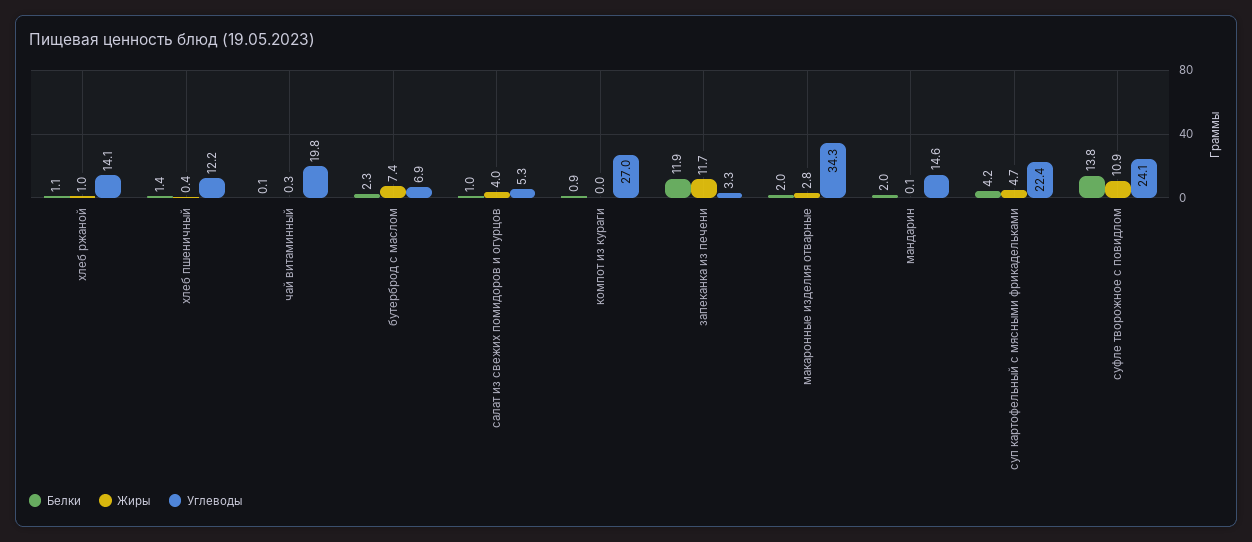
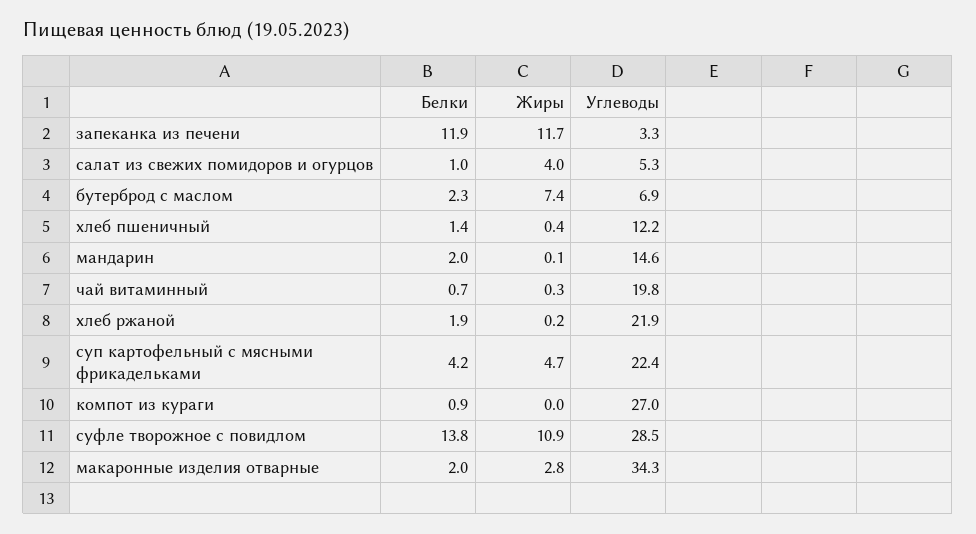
  {
    "Белки": {
-     "хлеб ржаной": 1.1,
+     "хлеб ржаной": 1.9,
      "хлеб пшеничный": 1.4,
-     "чай витаминный": 0.1,
+     "чай витаминный": 0.7,
      "бутерброд с маслом": 2.3,
      "салат из свежих помидоров и огурцов": 1,
      "компот из кураги": 0.9,
      "запеканка из печени": 11.9,
      "макаронные изделия отварные": 2,
      "мандарин": 2,
      "суп картофельный с мясными фрикадельками": 4.2,
      "суфле творожное с повидлом": 13.8
    },
    "Жиры": {
-     "хлеб ржаной": 1,
+     "хлеб ржаной": 0.2,
      "хлеб пшеничный": 0.4,
      "чай витаминный": 0.3,
      "бутерброд с маслом": 7.4,
      "салат из свежих помидоров и огурцов": 4,
      "компот из кураги": 0,
      "запеканка из печени": 11.7,
      "макаронные изделия отварные": 2.8,
      "мандарин": 0.1,
      "суп картофельный с мясными фрикадельками": 4.7,
      "суфле творожное с повидлом": 10.9
    },
    "Углеводы": {
-     "хлеб ржаной": 14.1,
+     "хлеб ржаной": 21.9,
      "хлеб пшеничный": 12.2,
      "чай витаминный": 19.8,
      "бутерброд с маслом": 6.9,
      "салат из свежих помидоров и огурцов": 5.3,
      "компот из кураги": 27,
      "запеканка из печени": 3.3,
      "макаронные изделия отварные": 34.3,
      "мандарин": 14.6,
      "суп картофельный с мясными фрикадельками": 22.4,
-     "суфле творожное с повидлом": 24.1
+     "суфле творожное с повидлом": 28.5
    }
  }

